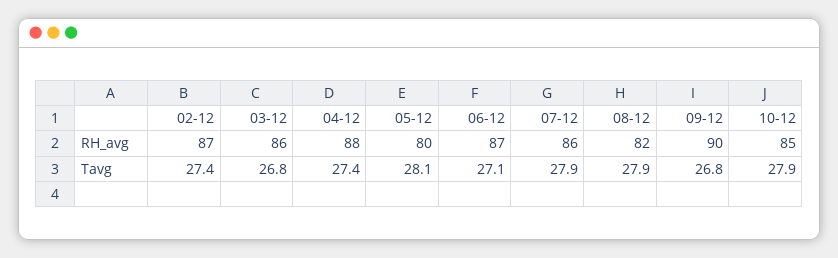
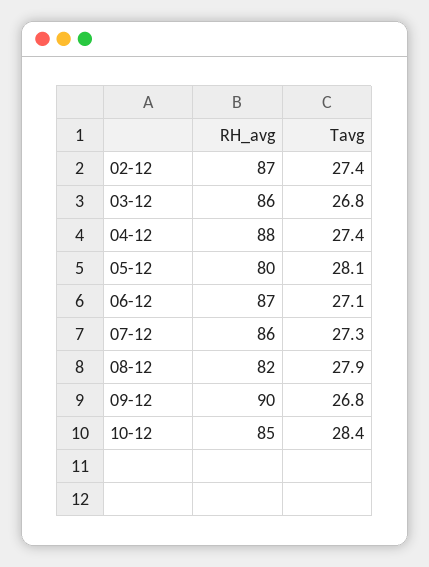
  {
    "02-12": {
      "RH_avg": 87,
      "Tavg": 27.4
    },
    "03-12": {
      "RH_avg": 86,
      "Tavg": 26.8
    },
    "04-12": {
      "RH_avg": 88,
      "Tavg": 27.4
    },
    "05-12": {
      "RH_avg": 80,
      "Tavg": 28.1
    },
    "06-12": {
      "RH_avg": 87,
      "Tavg": 27.1
    },
    "07-12": {
      "RH_avg": 86,
-     "Tavg": 27.9
+     "Tavg": 27.3
    },
    "08-12": {
      "RH_avg": 82,
      "Tavg": 27.9
    },
    "09-12": {
      "RH_avg": 90,
      "Tavg": 26.8
    },
    "10-12": {
      "RH_avg": 85,
-     "Tavg": 27.9
+     "Tavg": 28.4
    }
  }

